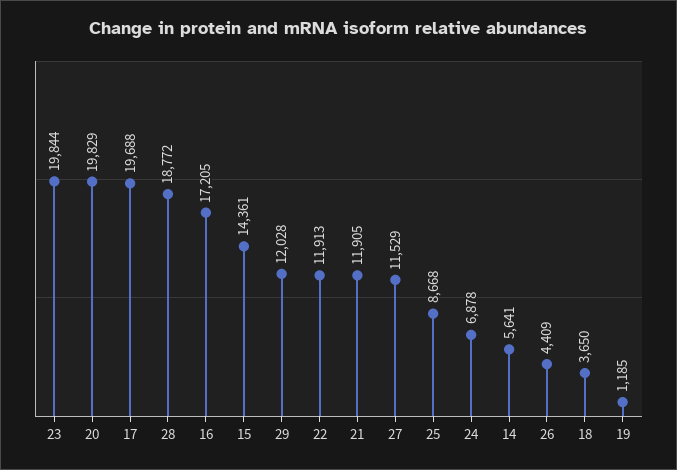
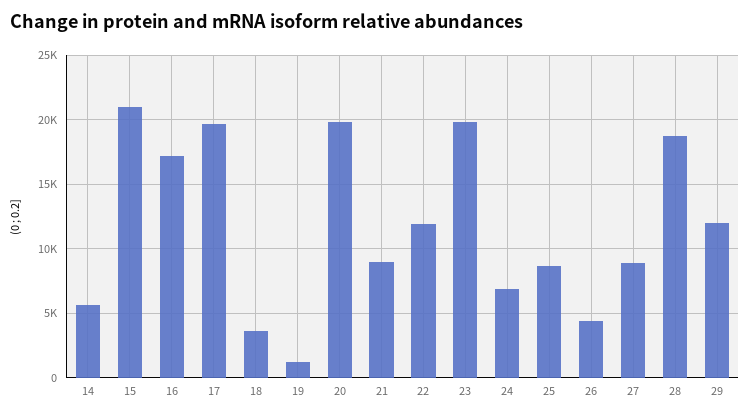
  {
    "23": 19844,
    "20": 19829,
    "17": 19688,
    "28": 18772,
    "16": 17205,
-   "15": 14361,
+   "15": 21000,
    "29": 12028,
    "22": 11913,
-   "21": 11905,
+   "21": 9000,
-   "27": 11529,
+   "27": 9000,
    "25": 8668,
    "24": 6878,
    "14": 5641,
    "26": 4409,
    "18": 3650,
    "19": 1185
  }

